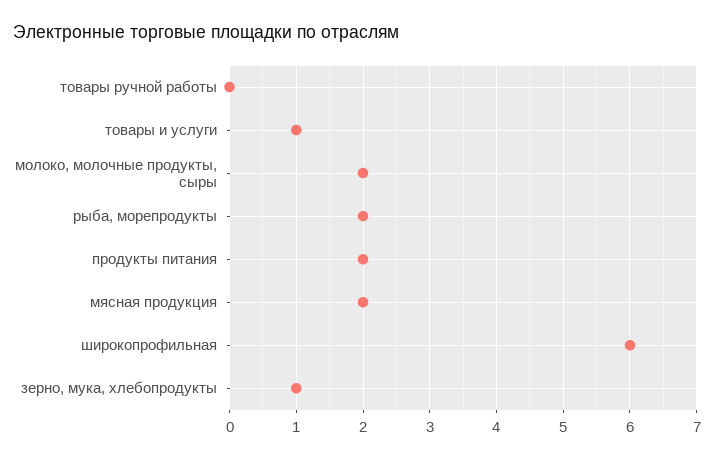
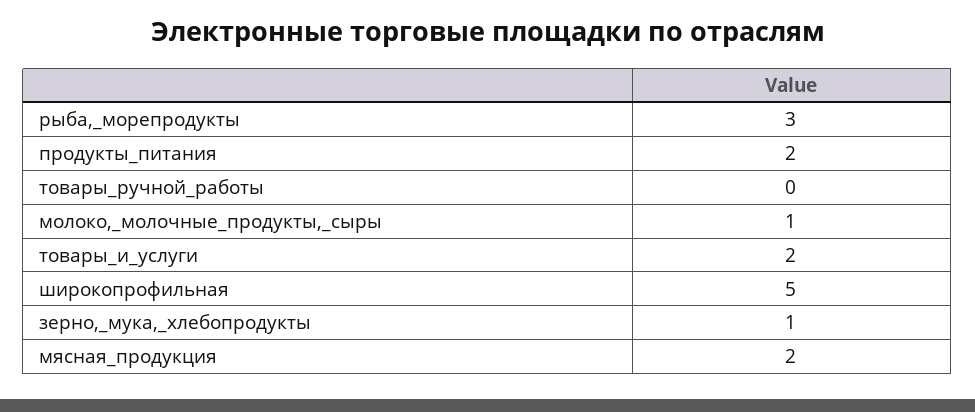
  {
    "товары ручной работы": 0,
-   "товары и услуги": 1,
+   "товары и услуги": 2,
-   "молоко, молочные продукты, сыры": 2,
+   "молоко, молочные продукты, сыры": 1,
-   "рыба, морепродукты": 2,
+   "рыба, морепродукты": 3,
    "продукты питания": 2,
    "мясная продукция": 2,
-   "широкопрофильная": 6,
+   "широкопрофильная": 5,
    "зерно, мука, хлебопродукты": 1
  }

